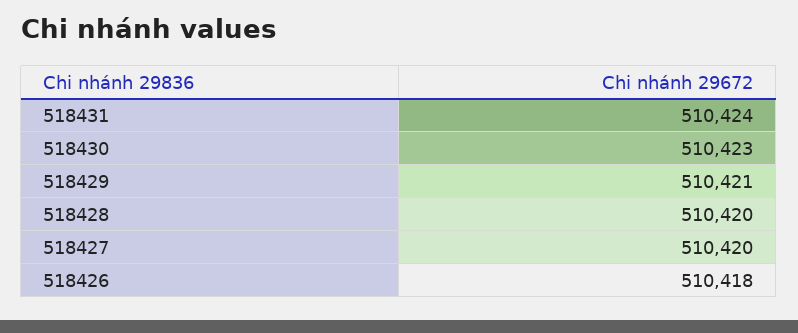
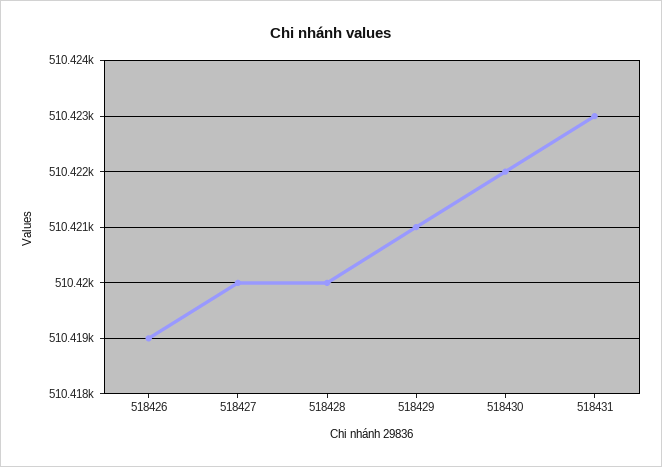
  {
-   "518431": 510424,
+   "518431": 510423,
-   "518430": 510423,
+   "518430": 510422,
    "518429": 510421,
    "518428": 510420,
    "518427": 510420,
-   "518426": 510418
+   "518426": 510419
  }

